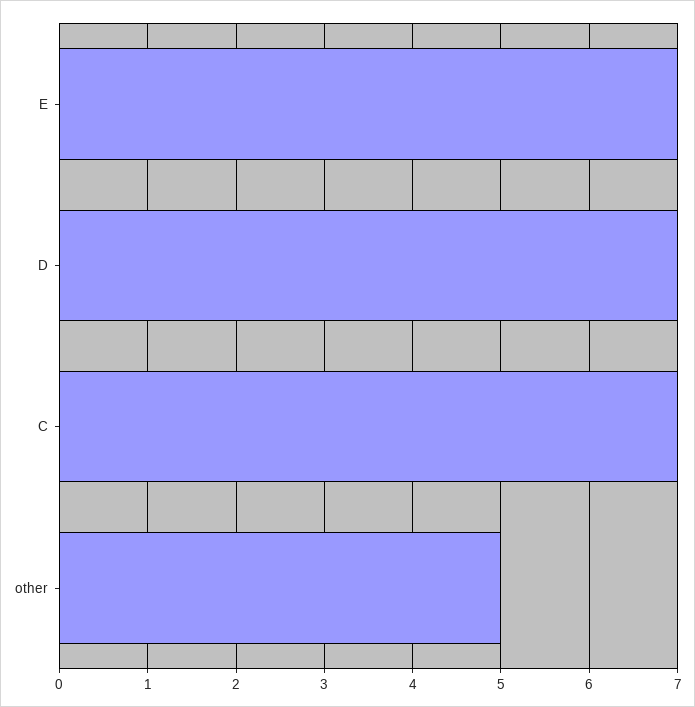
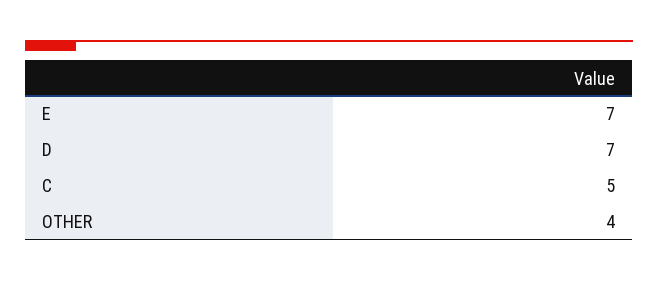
  {
    "E": 7,
    "D": 7,
-   "C": 7,
+   "C": 5,
-   "other": 5
+   "other": 4
  }

